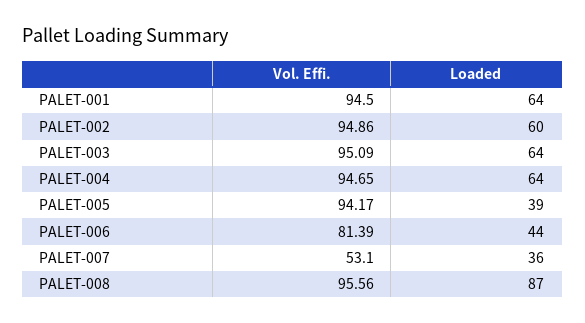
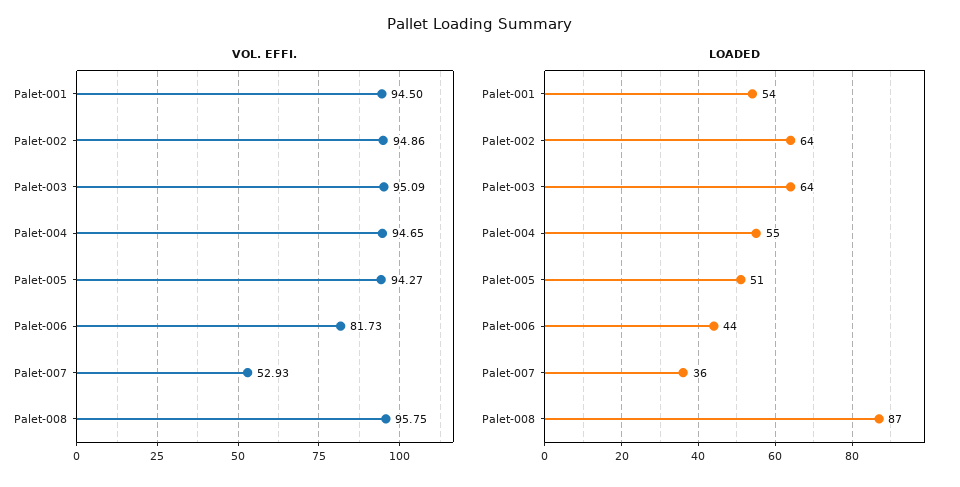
  {
    "Vol. Effi.": {
      "PALET-001": 94.5,
      "PALET-002": 94.86,
      "PALET-003": 95.09,
      "PALET-004": 94.65,
-     "PALET-005": 94.17,
+     "PALET-005": 94.27,
-     "PALET-006": 81.39,
+     "PALET-006": 81.73,
-     "PALET-007": 53.1,
+     "PALET-007": 52.93,
-     "PALET-008": 95.56
+     "PALET-008": 95.75
    },
    "Loaded": {
-     "PALET-001": 64,
+     "PALET-001": 54,
-     "PALET-002": 60,
+     "PALET-002": 64,
      "PALET-003": 64,
-     "PALET-004": 64,
+     "PALET-004": 55,
-     "PALET-005": 39,
+     "PALET-005": 51,
      "PALET-006": 44,
      "PALET-007": 36,
      "PALET-008": 87
    }
  }

